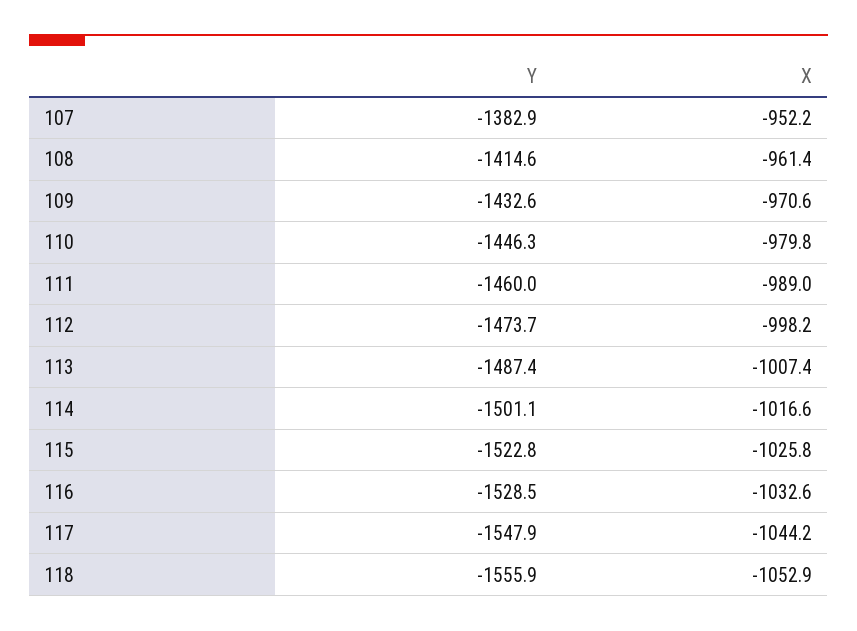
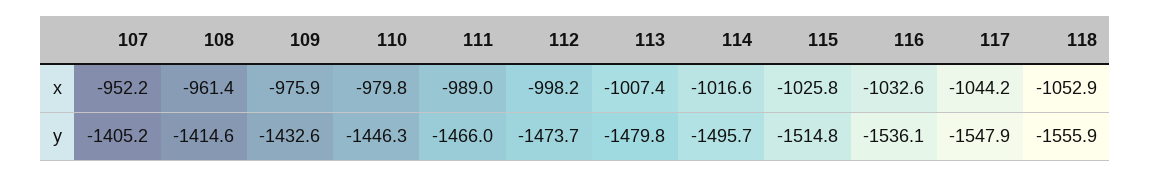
  {
    "Y": {
-     "107": -1382.9,
+     "107": -1405.2,
      "108": -1414.6,
      "109": -1432.6,
      "110": -1446.3,
-     "111": -1460,
+     "111": -1466,
      "112": -1473.7,
-     "113": -1487.4,
+     "113": -1479.8,
-     "114": -1501.1,
+     "114": -1495.7,
-     "115": -1522.8,
+     "115": -1514.8,
-     "116": -1528.5,
+     "116": -1536.1,
      "117": -1547.9,
      "118": -1555.9
    },
    "X": {
      "107": -952.2,
      "108": -961.4,
-     "109": -970.6,
+     "109": -975.9,
      "110": -979.8,
      "111": -989,
      "112": -998.2,
      "113": -1007.4,
      "114": -1016.6,
      "115": -1025.8,
      "116": -1032.6,
      "117": -1044.2,
      "118": -1052.9
    }
  }

